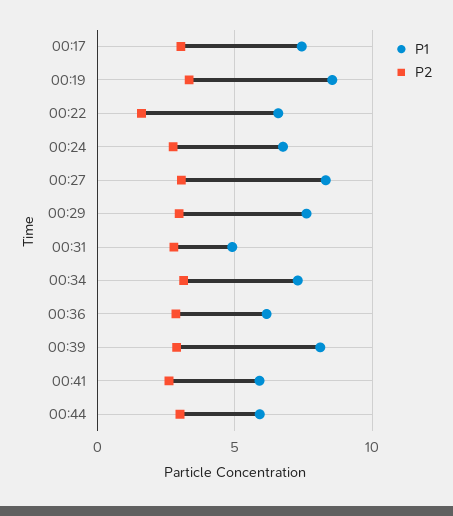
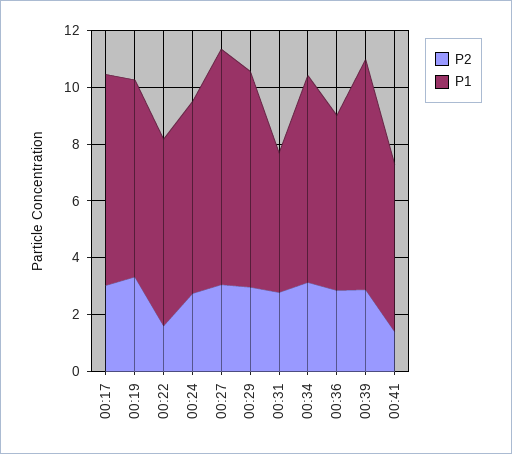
  {
    "P1": {
      "00:17": 7.5,
-     "00:19": 8.5,
+     "00:19": 7,
      "00:22": 6.5,
      "00:24": 7,
      "00:27": 8.5,
      "00:29": 7.5,
      "00:31": 5,
      "00:34": 7.5,
      "00:36": 6,
      "00:39": 8,
-     "00:41": 6,
+     "00:41": 6
-     "00:44": 6
    },
    "P2": {
      "00:17": 3,
      "00:19": 3.5,
      "00:22": 1.5,
      "00:24": 3,
      "00:27": 3,
      "00:29": 3,
      "00:31": 3,
      "00:34": 3,
      "00:36": 3,
      "00:39": 3,
-     "00:41": 2.5,
+     "00:41": 1.5
-     "00:44": 3
    }
  }

